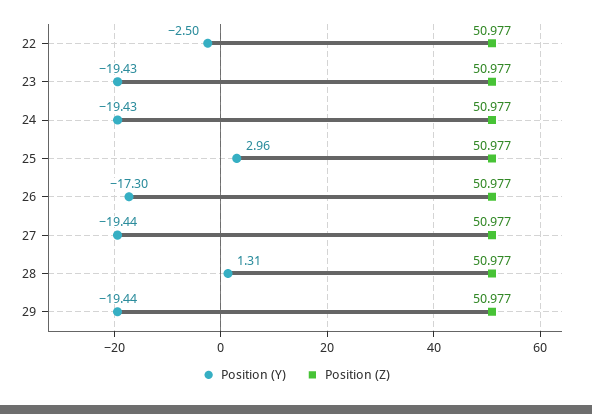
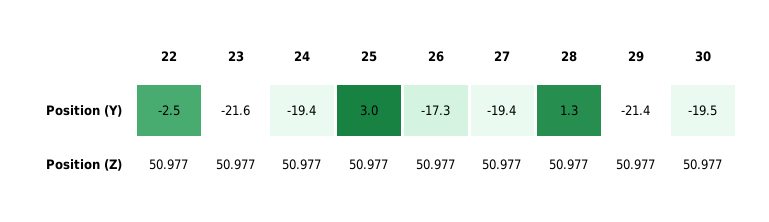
  {
    "Position (Y)": {
      "22": -2.5,
-     "23": -19.43,
+     "23": -21.6,
      "24": -19.43,
      "25": 2.96,
      "26": -17.3,
      "27": -19.44,
      "28": 1.31,
-     "29": -19.44
+     "29": -21.4,
+     "30": -19.5
    },
    "Position (Z)": {
      "22": 50.977,
      "23": 50.977,
      "24": 50.977,
      "25": 50.977,
      "26": 50.977,
      "27": 50.977,
      "28": 50.977,
-     "29": 50.977
+     "29": 50.977,
+     "30": 50.977
    }
  }

